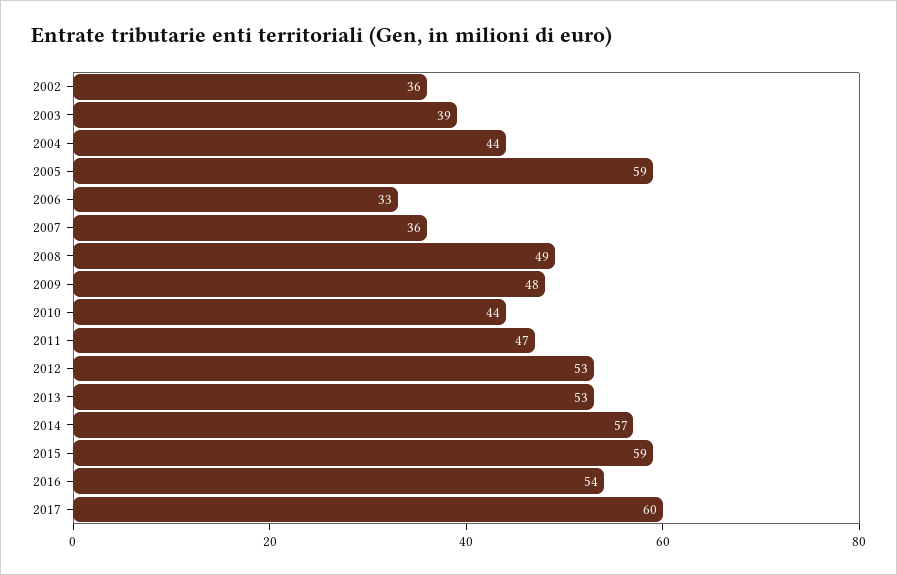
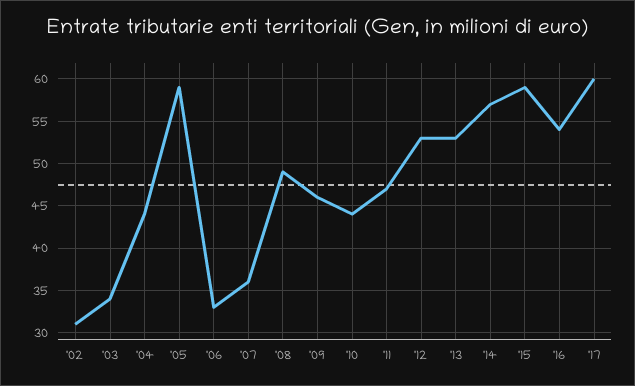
  {
-   "2002": 36,
+   "2002": 31,
-   "2003": 39,
+   "2003": 34,
    "2004": 44,
    "2005": 59,
    "2006": 33,
    "2007": 36,
    "2008": 49,
-   "2009": 48,
+   "2009": 46,
    "2010": 44,
    "2011": 47,
    "2012": 53,
    "2013": 53,
    "2014": 57,
    "2015": 59,
    "2016": 54,
    "2017": 60
  }

